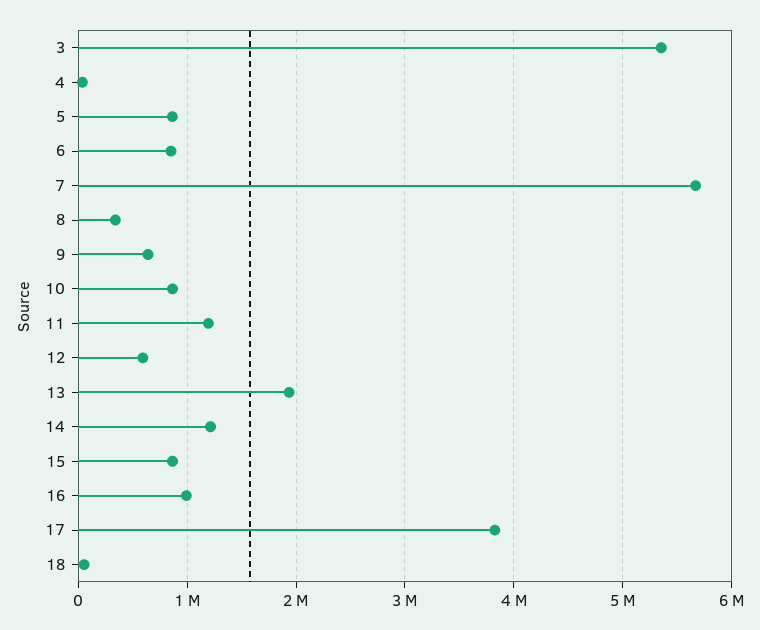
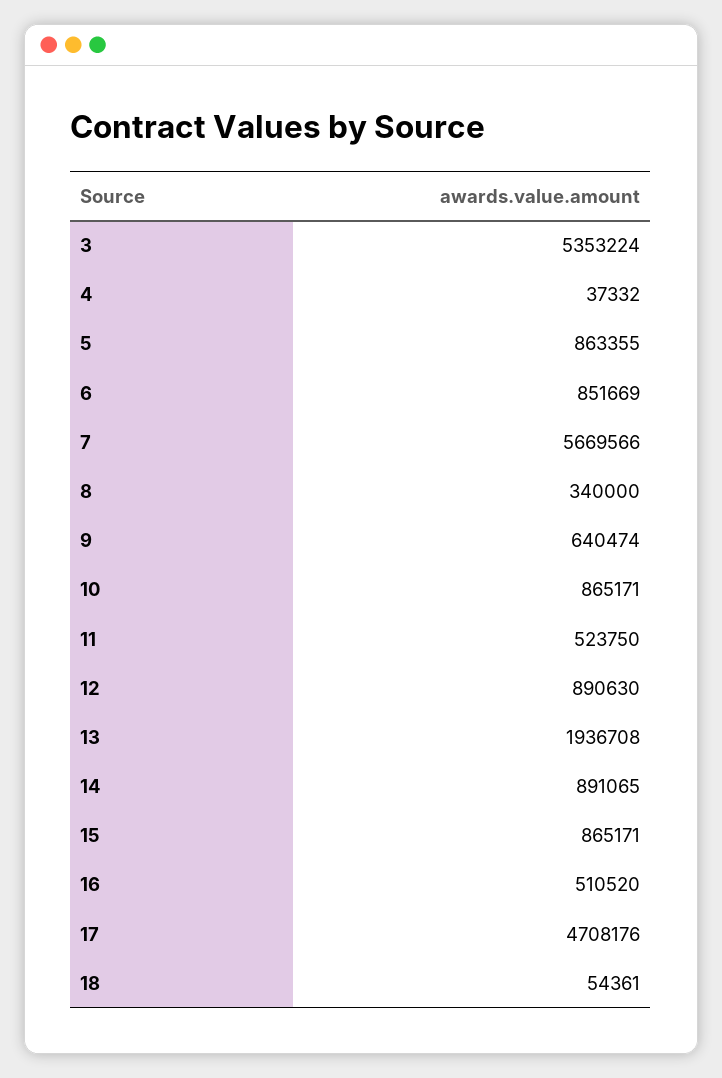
  {
    "3": 5353224,
    "4": 37332,
    "5": 863355,
    "6": 851669,
    "7": 5669566,
    "8": 340000,
    "9": 640474,
    "10": 865171,
-   "11": 1200000,
+   "11": 523750,
-   "12": 600000,
+   "12": 890630,
    "13": 1936708,
-   "14": 1200000,
+   "14": 891065,
    "15": 865171,
-   "16": 1000000,
+   "16": 510520,
-   "17": 3800000,
+   "17": 4708176,
    "18": 54361
  }

